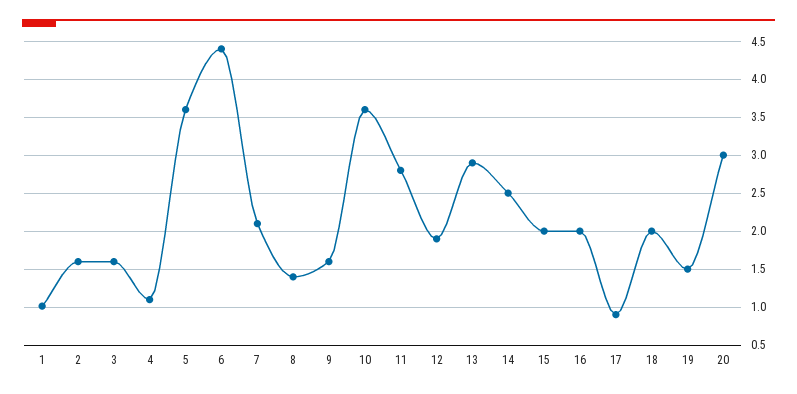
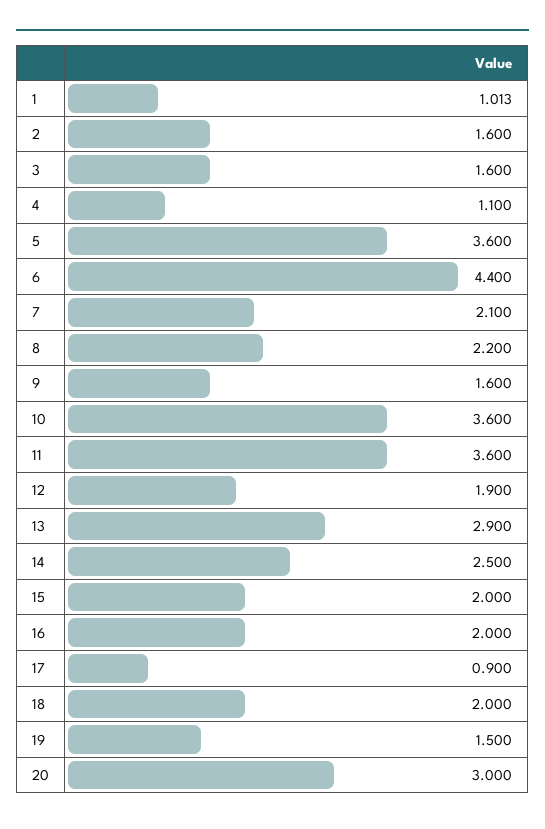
  {
    "1": 1.013,
    "2": 1.6,
    "3": 1.6,
    "4": 1.1,
    "5": 3.6,
    "6": 4.4,
    "7": 2.1,
-   "8": 1.4,
+   "8": 2.2,
    "9": 1.6,
    "10": 3.6,
-   "11": 2.8,
+   "11": 3.6,
    "12": 1.9,
    "13": 2.9,
    "14": 2.5,
    "15": 2,
    "16": 2,
    "17": 0.9,
    "18": 2,
    "19": 1.5,
    "20": 3
  }

